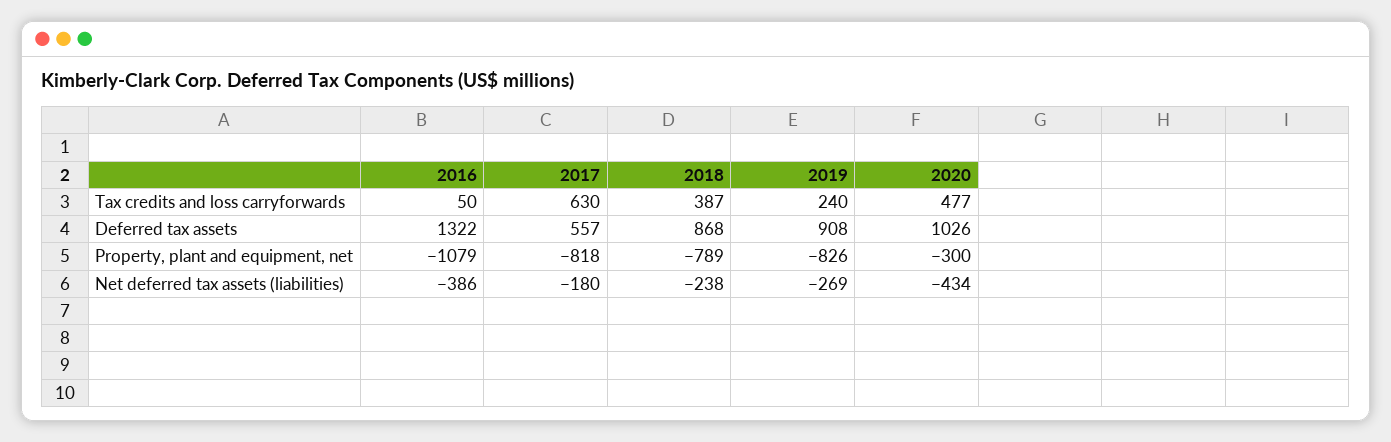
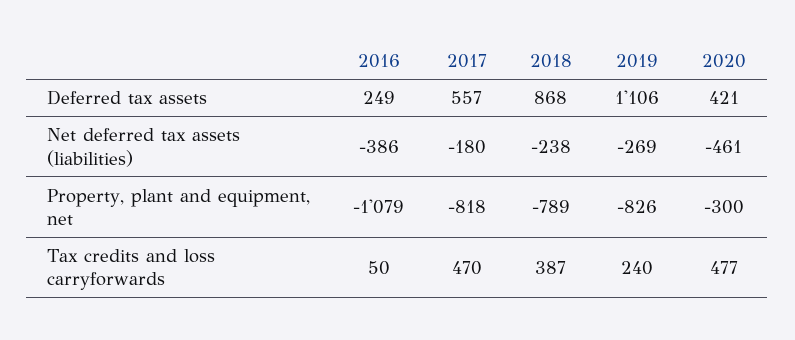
  {
    "2016": {
      "Tax credits and loss carryforwards": 50,
-     "Deferred tax assets": 1322,
+     "Deferred tax assets": 249,
      "Property, plant and equipment, net": -1079,
      "Net deferred tax assets (liabilities)": -386
    },
    "2017": {
-     "Tax credits and loss carryforwards": 630,
+     "Tax credits and loss carryforwards": 470,
      "Deferred tax assets": 557,
      "Property, plant and equipment, net": -818,
      "Net deferred tax assets (liabilities)": -180
    },
    "2018": {
      "Tax credits and loss carryforwards": 387,
      "Deferred tax assets": 868,
      "Property, plant and equipment, net": -789,
      "Net deferred tax assets (liabilities)": -238
    },
    "2019": {
      "Tax credits and loss carryforwards": 240,
-     "Deferred tax assets": 908,
+     "Deferred tax assets": 1106,
      "Property, plant and equipment, net": -826,
      "Net deferred tax assets (liabilities)": -269
    },
    "2020": {
      "Tax credits and loss carryforwards": 477,
-     "Deferred tax assets": 1026,
+     "Deferred tax assets": 421,
      "Property, plant and equipment, net": -300,
-     "Net deferred tax assets (liabilities)": -434
+     "Net deferred tax assets (liabilities)": -461
    }
  }

